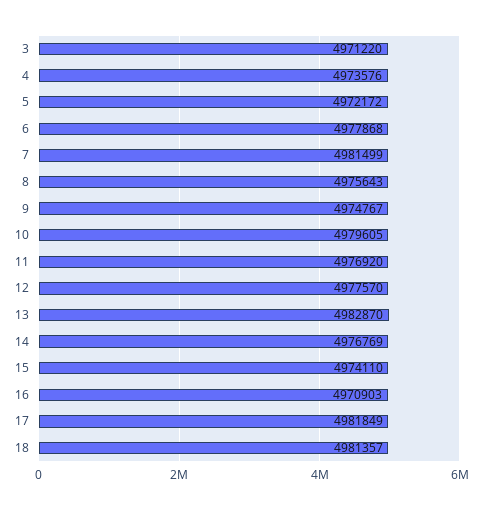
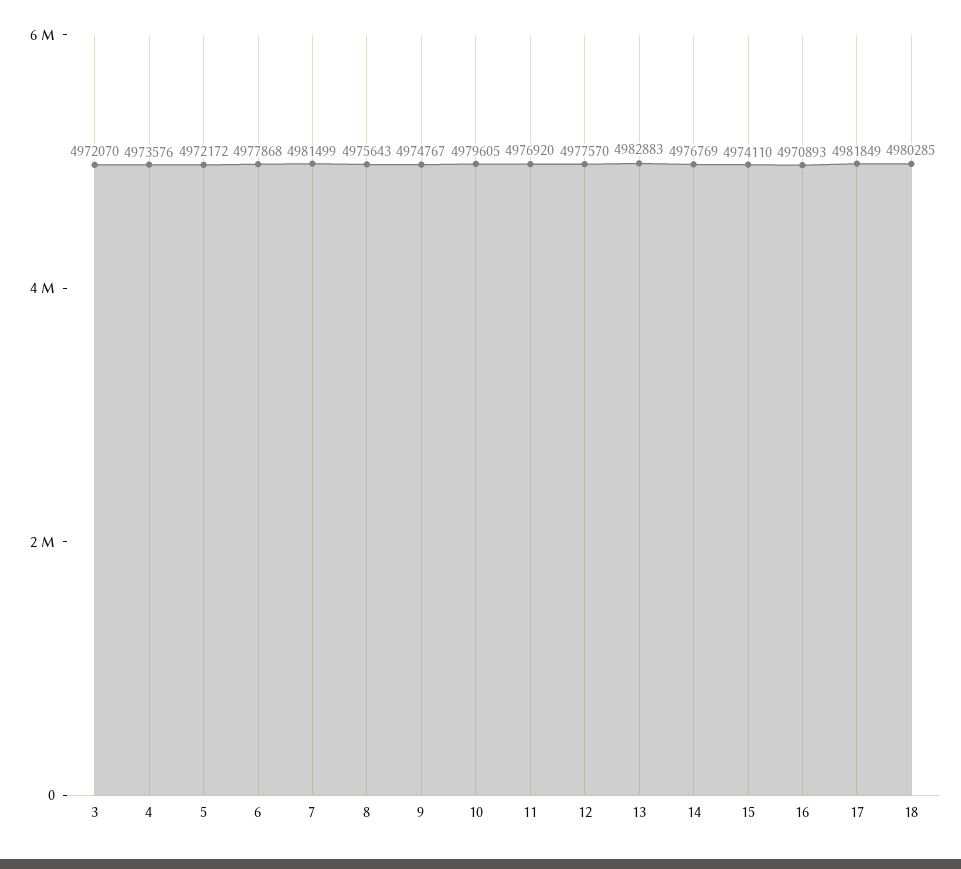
  {
-   "3": 4971220,
+   "3": 4972070,
    "4": 4973576,
    "5": 4972172,
    "6": 4977868,
    "7": 4981499,
    "8": 4975643,
    "9": 4974767,
    "10": 4979605,
    "11": 4976920,
    "12": 4977570,
-   "13": 4982870,
+   "13": 4982883,
    "14": 4976769,
    "15": 4974110,
-   "16": 4970903,
+   "16": 4970893,
    "17": 4981849,
-   "18": 4981357
+   "18": 4980285
  }

